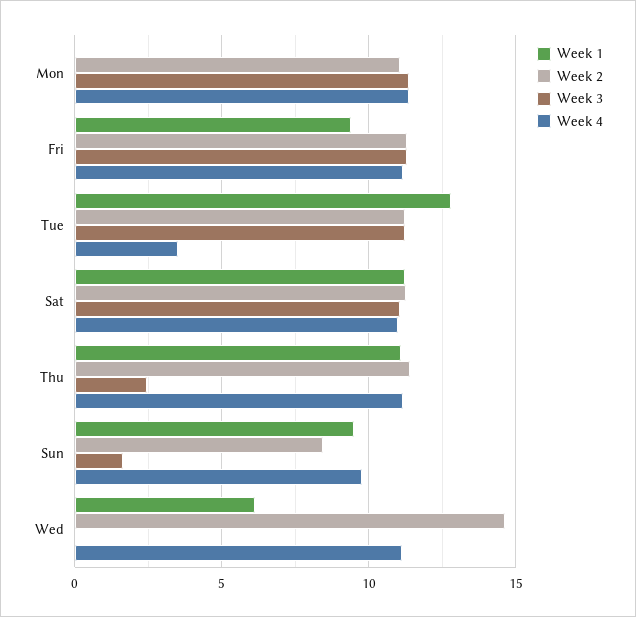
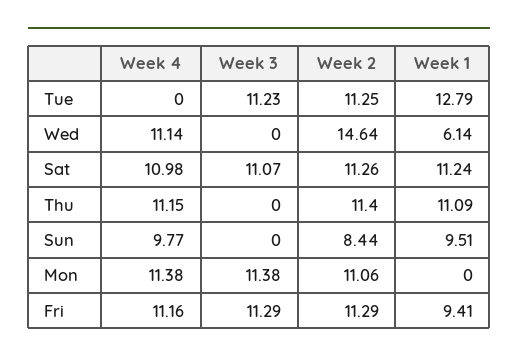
  {
    "Week 1": {
      "Mon": 0,
      "Fri": 9.41,
      "Tue": 12.79,
      "Sat": 11.24,
      "Thu": 11.09,
      "Sun": 9.51,
      "Wed": 6.14
    },
    "Week 2": {
      "Mon": 11.06,
      "Fri": 11.29,
      "Tue": 11.25,
      "Sat": 11.26,
      "Thu": 11.4,
      "Sun": 8.44,
      "Wed": 14.64
    },
    "Week 3": {
      "Mon": 11.38,
      "Fri": 11.29,
      "Tue": 11.23,
      "Sat": 11.07,
-     "Thu": 2.5,
+     "Thu": 0,
-     "Sun": 1.5,
+     "Sun": 0,
      "Wed": 0
    },
    "Week 4": {
      "Mon": 11.38,
      "Fri": 11.16,
-     "Tue": 3.5,
+     "Tue": 0,
      "Sat": 10.98,
      "Thu": 11.15,
      "Sun": 9.77,
      "Wed": 11.14
    }
  }

